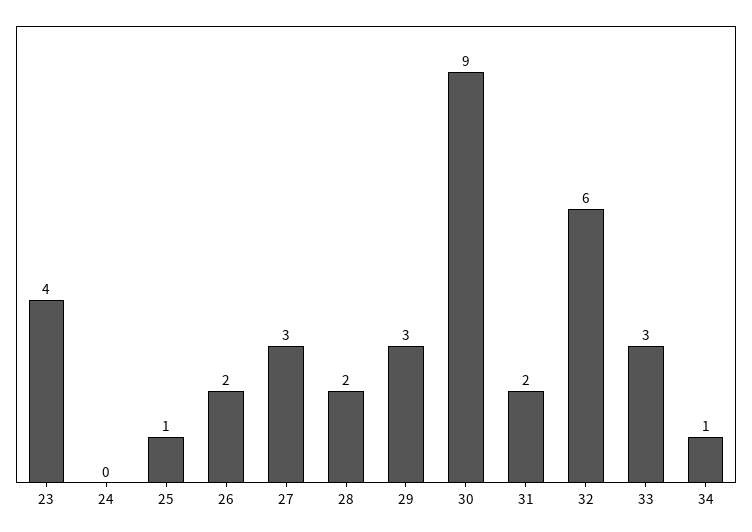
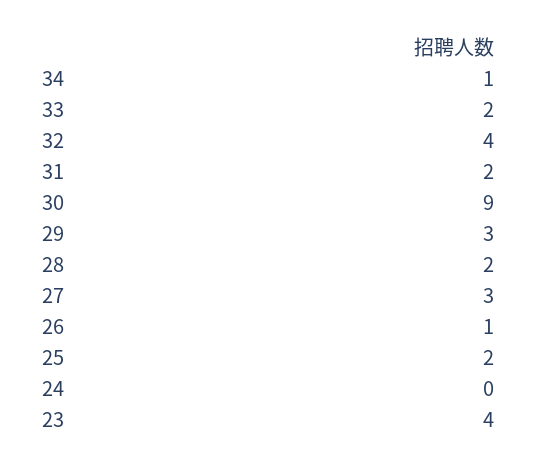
  {
    "23": 4,
    "24": 0,
-   "25": 1,
+   "25": 2,
-   "26": 2,
+   "26": 1,
    "27": 3,
    "28": 2,
    "29": 3,
    "30": 9,
    "31": 2,
-   "32": 6,
+   "32": 4,
-   "33": 3,
+   "33": 2,
    "34": 1
  }

